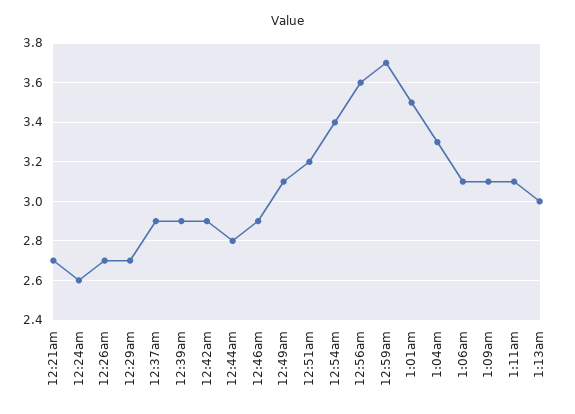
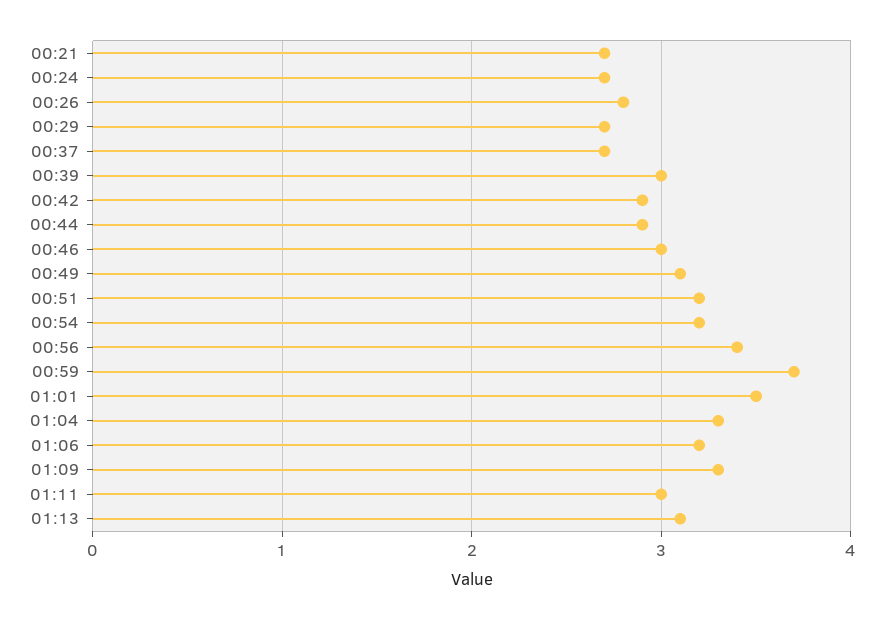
  {
    "12:21am": 2.7,
-   "12:24am": 2.6,
+   "12:24am": 2.7,
-   "12:26am": 2.7,
+   "12:26am": 2.8,
    "12:29am": 2.7,
-   "12:37am": 2.9,
+   "12:37am": 2.7,
-   "12:39am": 2.9,
+   "12:39am": 3,
    "12:42am": 2.9,
-   "12:44am": 2.8,
+   "12:44am": 2.9,
-   "12:46am": 2.9,
+   "12:46am": 3,
    "12:49am": 3.1,
    "12:51am": 3.2,
-   "12:54am": 3.4,
+   "12:54am": 3.2,
-   "12:56am": 3.6,
+   "12:56am": 3.4,
    "12:59am": 3.7,
    "1:01am": 3.5,
    "1:04am": 3.3,
-   "1:06am": 3.1,
+   "1:06am": 3.2,
-   "1:09am": 3.1,
+   "1:09am": 3.3,
-   "1:11am": 3.1,
+   "1:11am": 3,
-   "1:13am": 3
+   "1:13am": 3.1
  }

